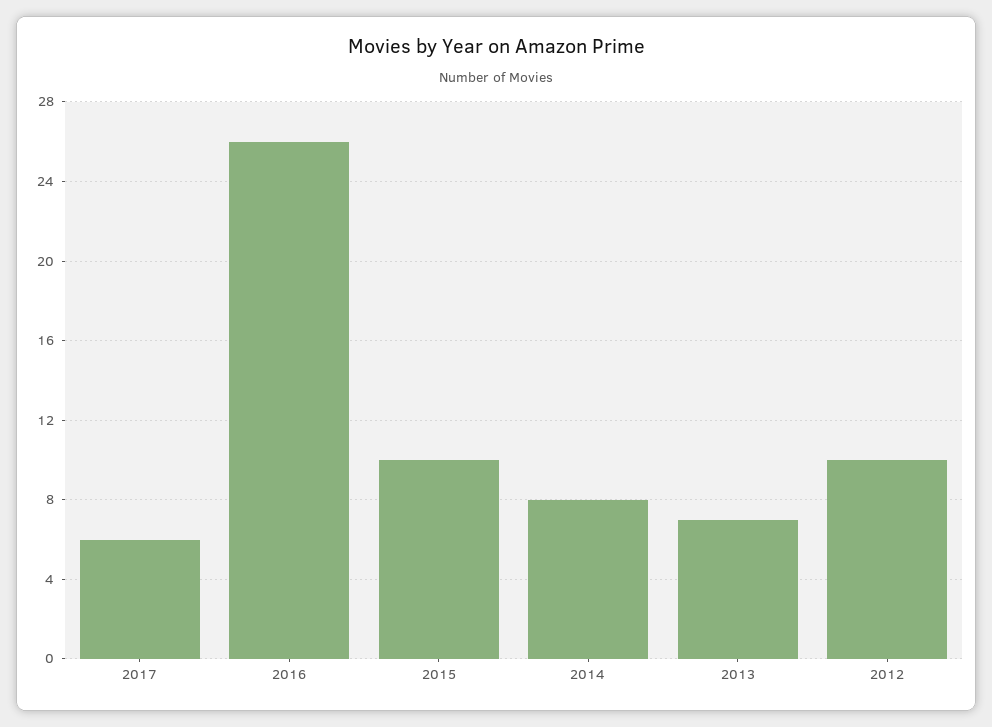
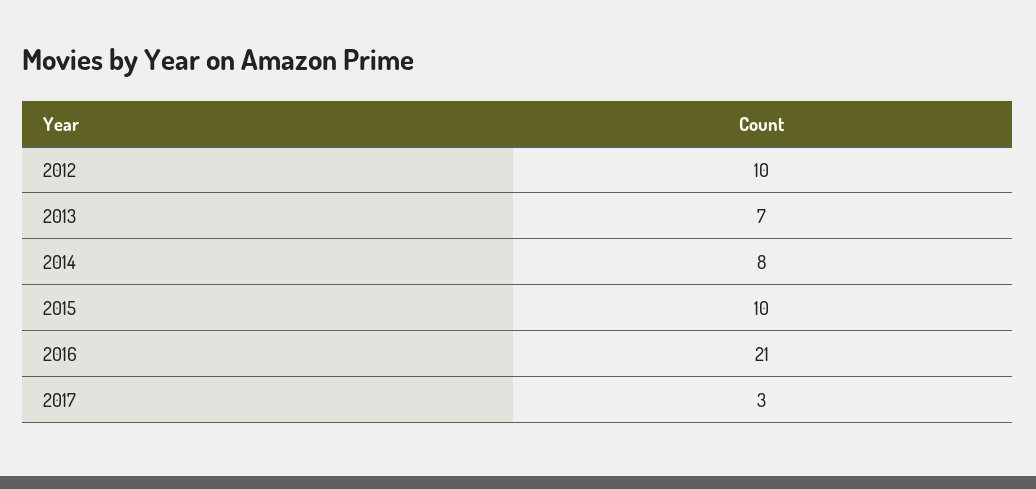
  {
-   "2017": 6,
+   "2017": 3,
-   "2016": 26,
+   "2016": 21,
    "2015": 10,
    "2014": 8,
    "2013": 7,
    "2012": 10
  }

